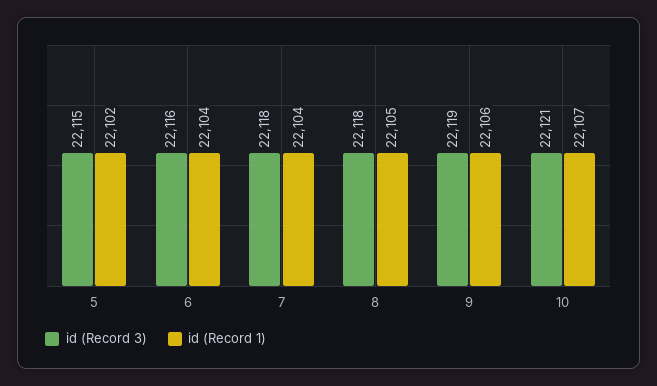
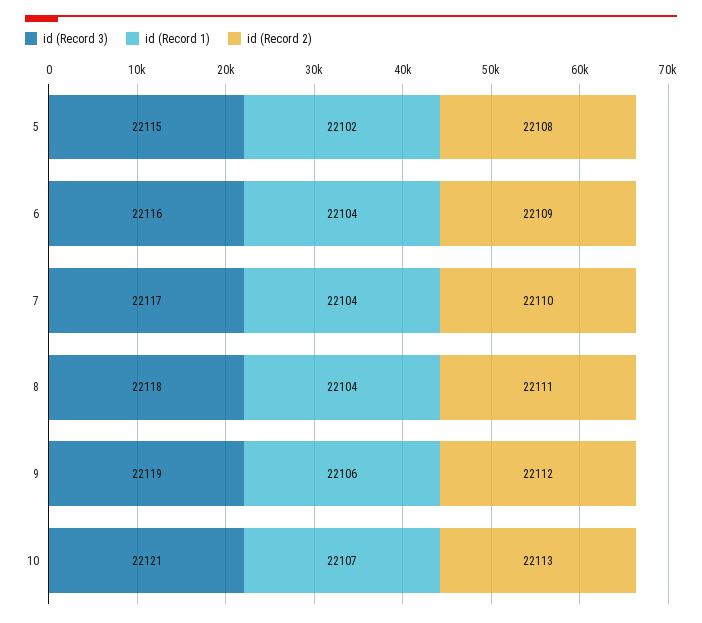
  {
    "id (Record 3)": {
      "5": 22115,
      "6": 22116,
-     "7": 22118,
+     "7": 22117,
      "8": 22118,
      "9": 22119,
      "10": 22121
    },
    "id (Record 1)": {
      "5": 22102,
      "6": 22104,
      "7": 22104,
-     "8": 22105,
+     "8": 22104,
      "9": 22106,
      "10": 22107
-   }
+   },
+   "id (Record 2)": {
+     "5": 22108,
+     "6": 22109,
+     "7": 22110,
+     "8": 22111,
+     "9": 22112,
+     "10": 22113
+   }
  }

